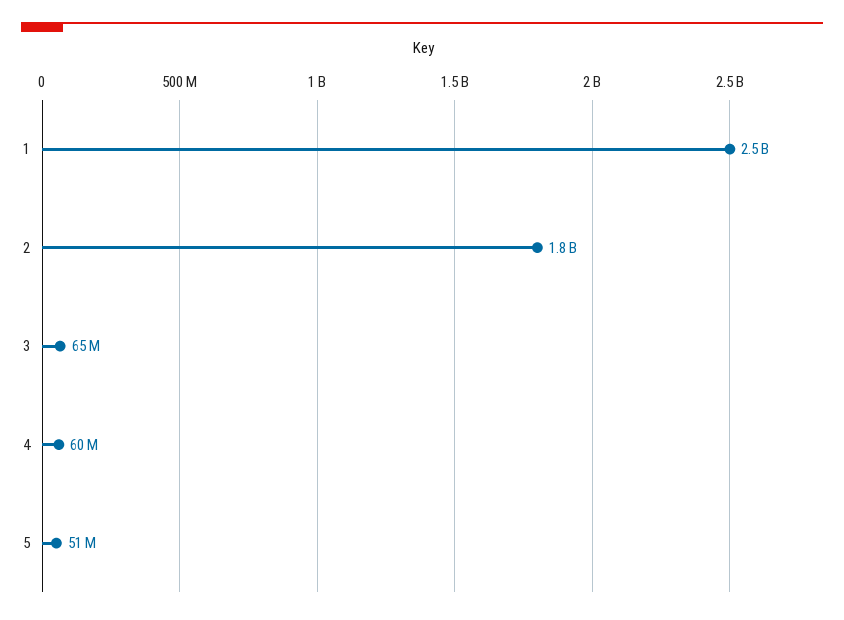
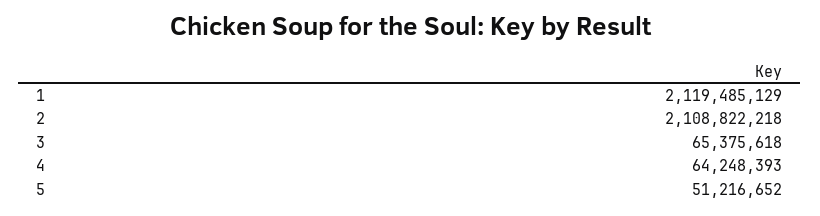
  {
-   "1": 2500000000,
+   "1": 2119485129,
-   "2": 1800000000,
+   "2": 2108822218,
    "3": 65375618,
-   "4": 60000000,
+   "4": 64248393,
    "5": 51216652
  }

